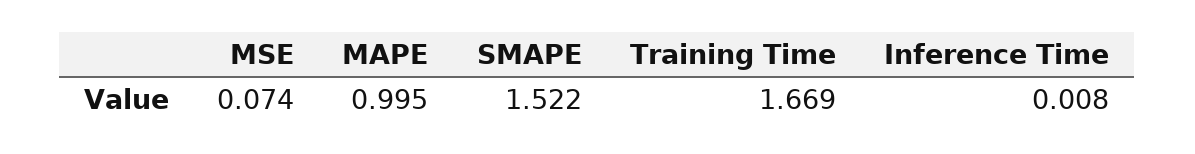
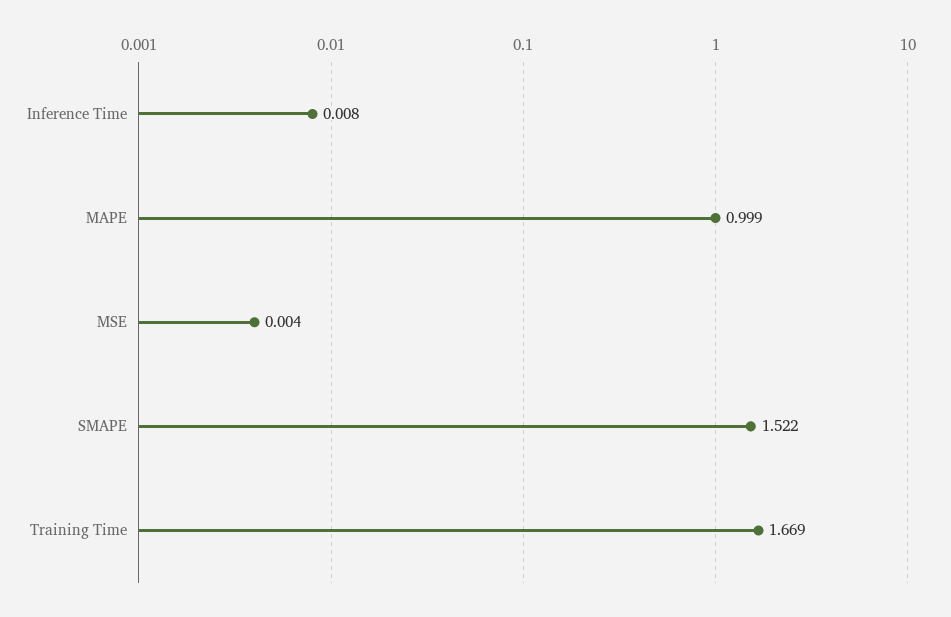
  {
-   "MSE": 0.074,
+   "MSE": 0.004,
-   "MAPE": 0.995,
+   "MAPE": 0.999,
    "SMAPE": 1.522,
    "Training Time": 1.669,
    "Inference Time": 0.008
  }

